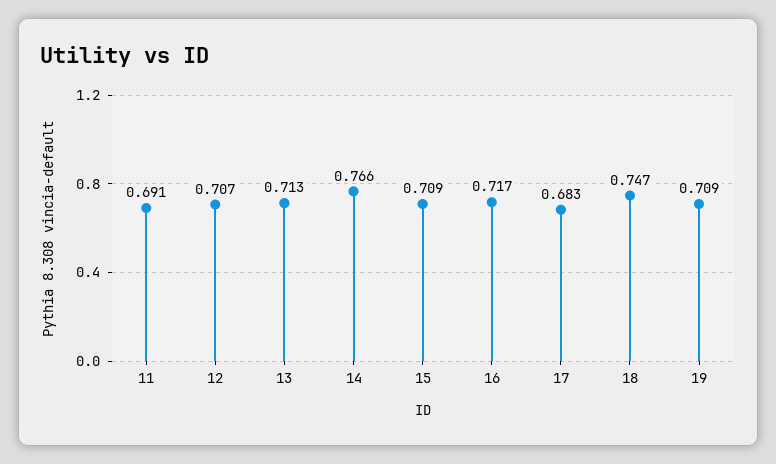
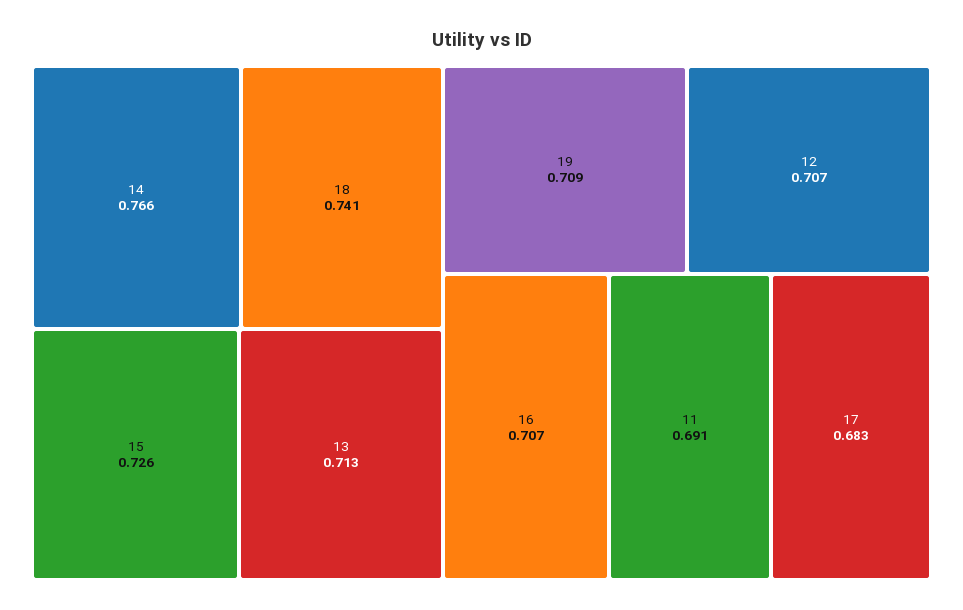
  {
    "11": 0.691,
    "12": 0.707,
    "13": 0.713,
    "14": 0.766,
-   "15": 0.709,
+   "15": 0.726,
-   "16": 0.717,
+   "16": 0.707,
    "17": 0.683,
-   "18": 0.747,
+   "18": 0.741,
    "19": 0.709
  }

